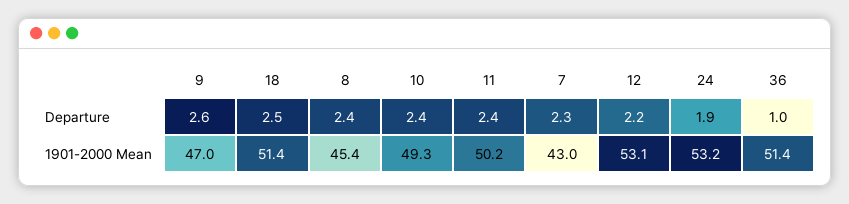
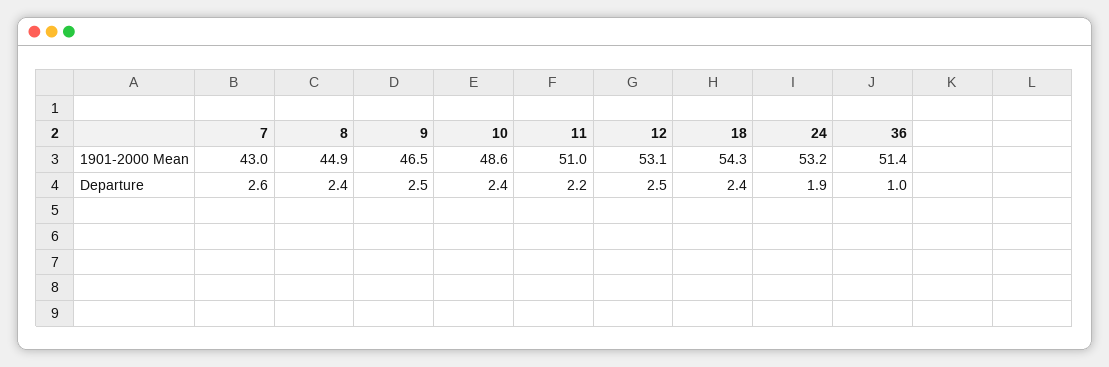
  {
    "9": {
-     "Departure": 2.6,
+     "Departure": 2.5,
-     "1901-2000 Mean": 47
+     "1901-2000 Mean": 46.5
    },
    "18": {
-     "Departure": 2.5,
+     "Departure": 2.4,
-     "1901-2000 Mean": 51.4
+     "1901-2000 Mean": 54.3
    },
    "8": {
      "Departure": 2.4,
-     "1901-2000 Mean": 45.4
+     "1901-2000 Mean": 44.9
    },
    "10": {
      "Departure": 2.4,
-     "1901-2000 Mean": 49.3
+     "1901-2000 Mean": 48.6
    },
    "11": {
-     "Departure": 2.4,
+     "Departure": 2.2,
-     "1901-2000 Mean": 50.2
+     "1901-2000 Mean": 51
    },
    "7": {
-     "Departure": 2.3,
+     "Departure": 2.6,
      "1901-2000 Mean": 43
    },
    "12": {
-     "Departure": 2.2,
+     "Departure": 2.5,
      "1901-2000 Mean": 53.1
    },
    "24": {
      "Departure": 1.9,
      "1901-2000 Mean": 53.2
    },
    "36": {
      "Departure": 1,
      "1901-2000 Mean": 51.4
    }
  }

